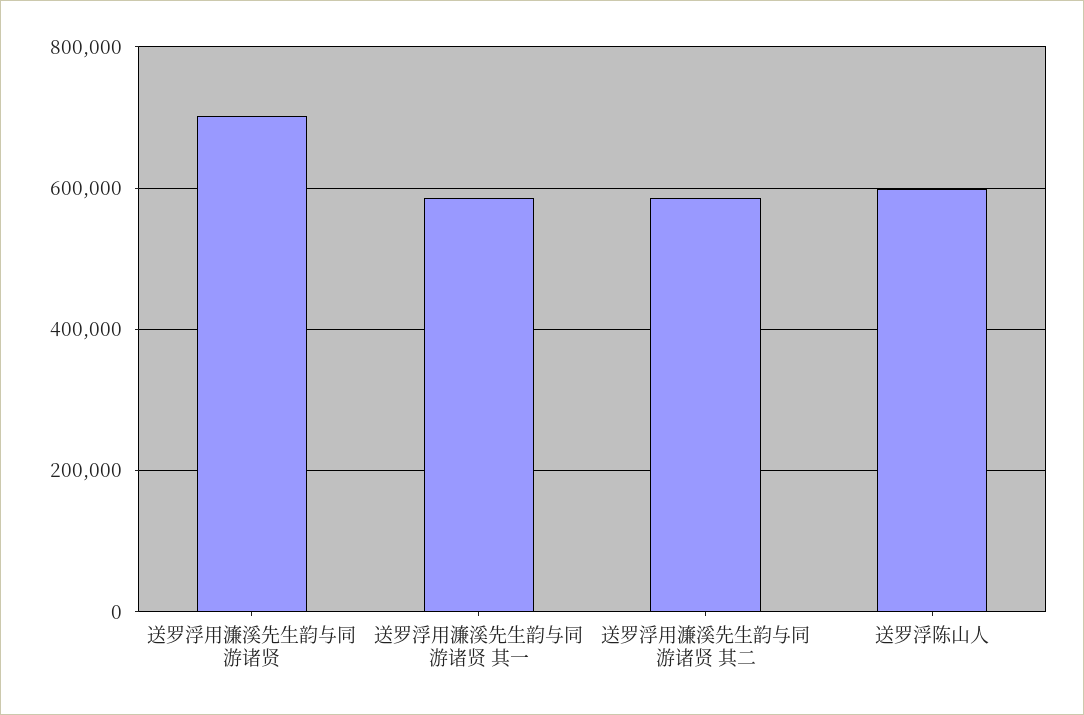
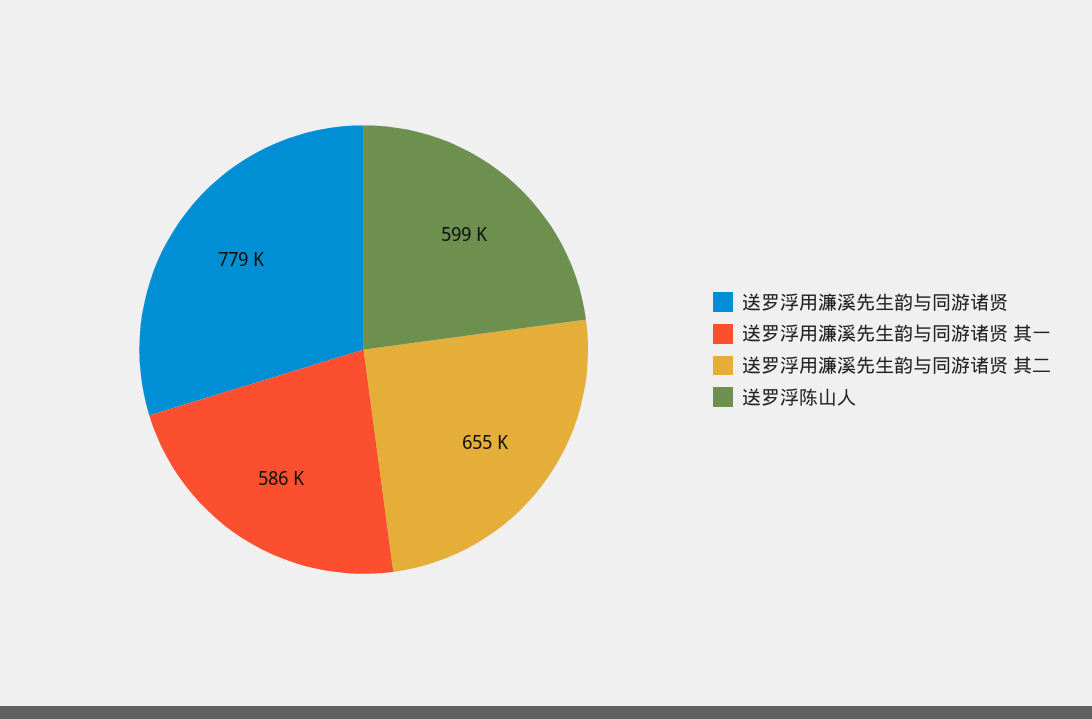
  {
-   "送罗浮用濂溪先生韵与同游诸贤": 700000,
+   "送罗浮用濂溪先生韵与同游诸贤": 779000,
    "送罗浮用濂溪先生韵与同游诸贤 其一": 586000,
-   "送罗浮用濂溪先生韵与同游诸贤 其二": 580000,
+   "送罗浮用濂溪先生韵与同游诸贤 其二": 655000,
    "送罗浮陈山人": 599000
  }

